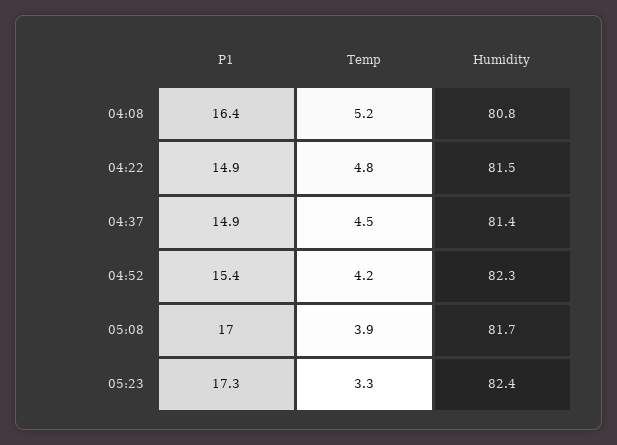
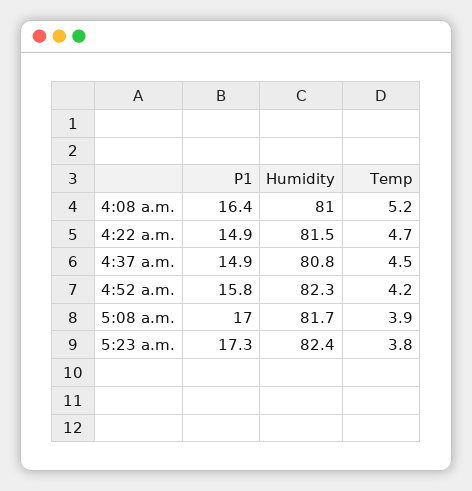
  {
    "P1": {
      "04:08": 16.4,
      "04:22": 14.9,
      "04:37": 14.9,
-     "04:52": 15.4,
+     "04:52": 15.8,
      "05:08": 17,
      "05:23": 17.3
    },
    "Temp": {
      "04:08": 5.2,
-     "04:22": 4.8,
+     "04:22": 4.7,
      "04:37": 4.5,
      "04:52": 4.2,
      "05:08": 3.9,
-     "05:23": 3.3
+     "05:23": 3.8
    },
    "Humidity": {
-     "04:08": 80.8,
+     "04:08": 81,
      "04:22": 81.5,
-     "04:37": 81.4,
+     "04:37": 80.8,
      "04:52": 82.3,
      "05:08": 81.7,
      "05:23": 82.4
    }
  }

